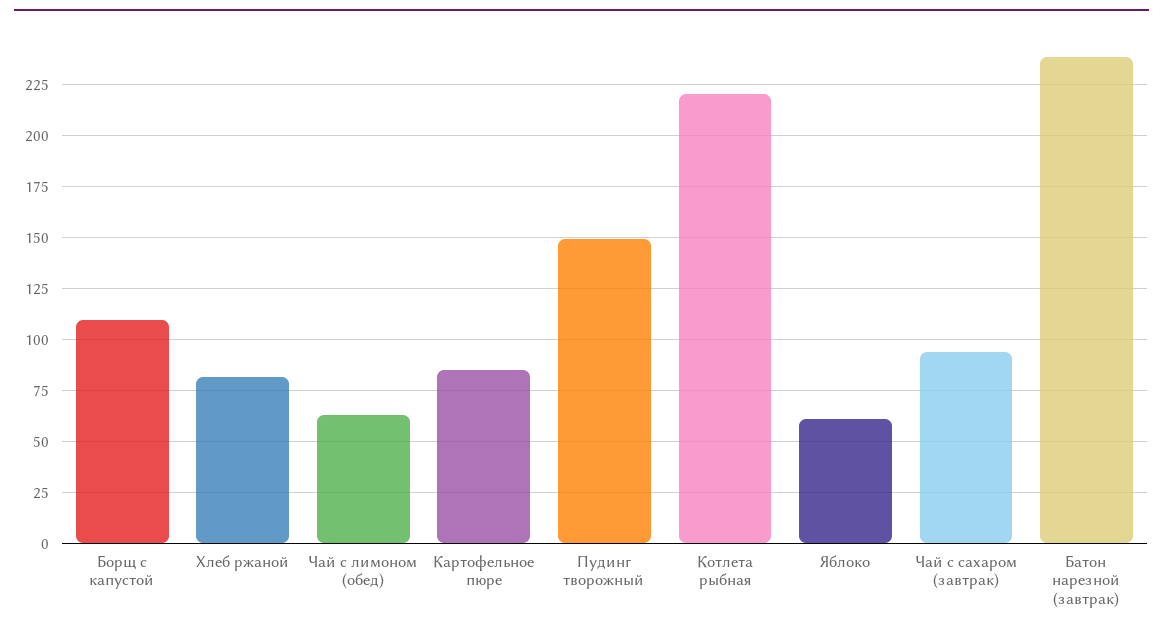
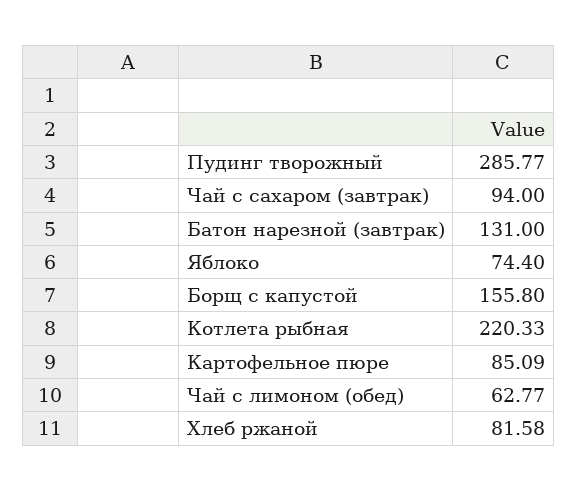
  {
-   "Борщ с капустой": 110,
+   "Борщ с капустой": 155.8,
    "Хлеб ржаной": 81.58,
    "Чай с лимоном (обед)": 62.77,
    "Картофельное пюре": 85.09,
-   "Пудинг творожный": 150,
+   "Пудинг творожный": 285.77,
    "Котлета рыбная": 220.33,
-   "Яблоко": 60,
+   "Яблоко": 74.4,
    "Чай с сахаром (завтрак)": 94,
-   "Батон нарезной (завтрак)": 240
+   "Батон нарезной (завтрак)": 131
  }

